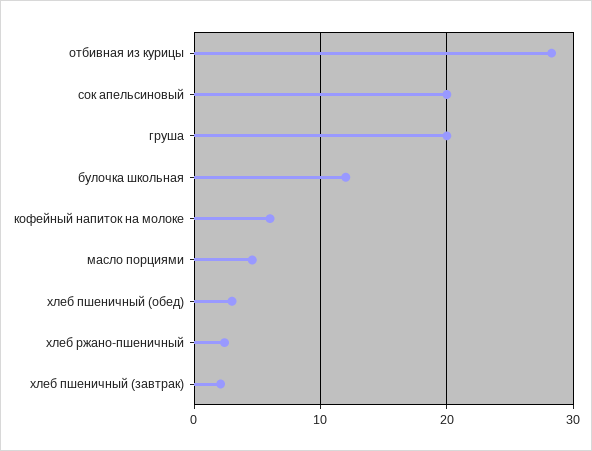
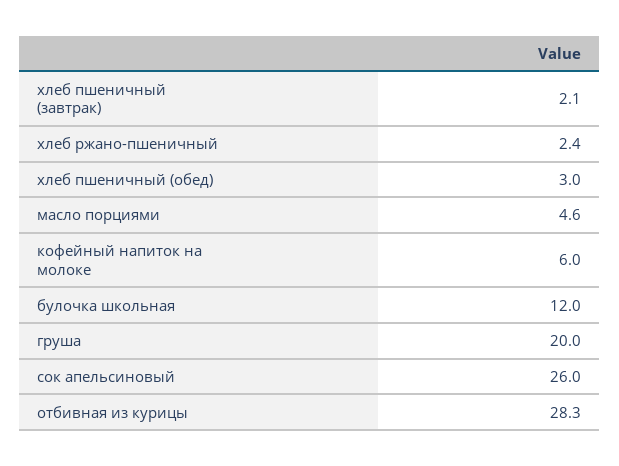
  {
    "отбивная из курицы": 28.3,
-   "сок апельсиновый": 20,
+   "сок апельсиновый": 26,
    "груша": 20,
    "булочка школьная": 12,
    "кофейный напиток на молоке": 6,
    "масло порциями": 4.6,
    "хлеб пшеничный (обед)": 3,
    "хлеб ржано-пшеничный": 2.4,
    "хлеб пшеничный (завтрак)": 2.1
  }

